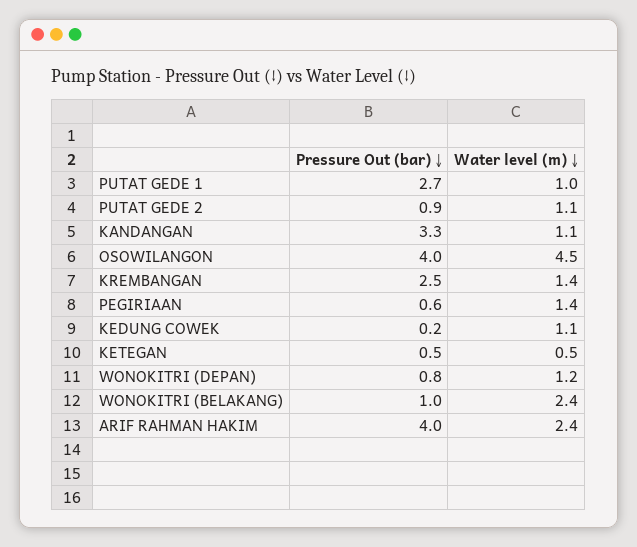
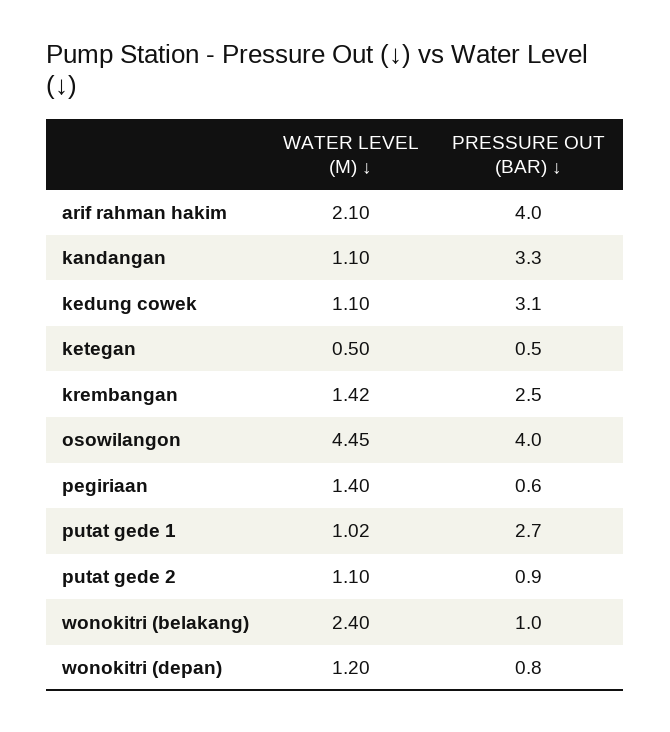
  {
    "Pressure Out (bar) ↓": {
      "PUTAT GEDE 1": 2.7,
      "PUTAT GEDE 2": 0.9,
      "KANDANGAN": 3.3,
      "OSOWILANGON": 4,
      "KREMBANGAN": 2.5,
      "PEGIRIAAN": 0.6,
-     "KEDUNG COWEK": 0.2,
+     "KEDUNG COWEK": 3.1,
      "KETEGAN": 0.5,
      "WONOKITRI (DEPAN)": 0.8,
      "WONOKITRI (BELAKANG)": 1,
      "ARIF RAHMAN HAKIM": 4
    },
    "Water level (m) ↓": {
      "PUTAT GEDE 1": 1.02,
      "PUTAT GEDE 2": 1.1,
      "KANDANGAN": 1.1,
      "OSOWILANGON": 4.45,
      "KREMBANGAN": 1.42,
      "PEGIRIAAN": 1.4,
      "KEDUNG COWEK": 1.1,
      "KETEGAN": 0.5,
      "WONOKITRI (DEPAN)": 1.2,
      "WONOKITRI (BELAKANG)": 2.4,
-     "ARIF RAHMAN HAKIM": 2.4
+     "ARIF RAHMAN HAKIM": 2.1
    }
  }

